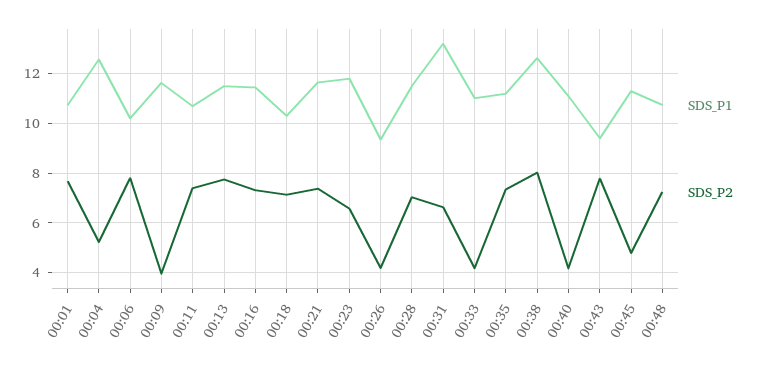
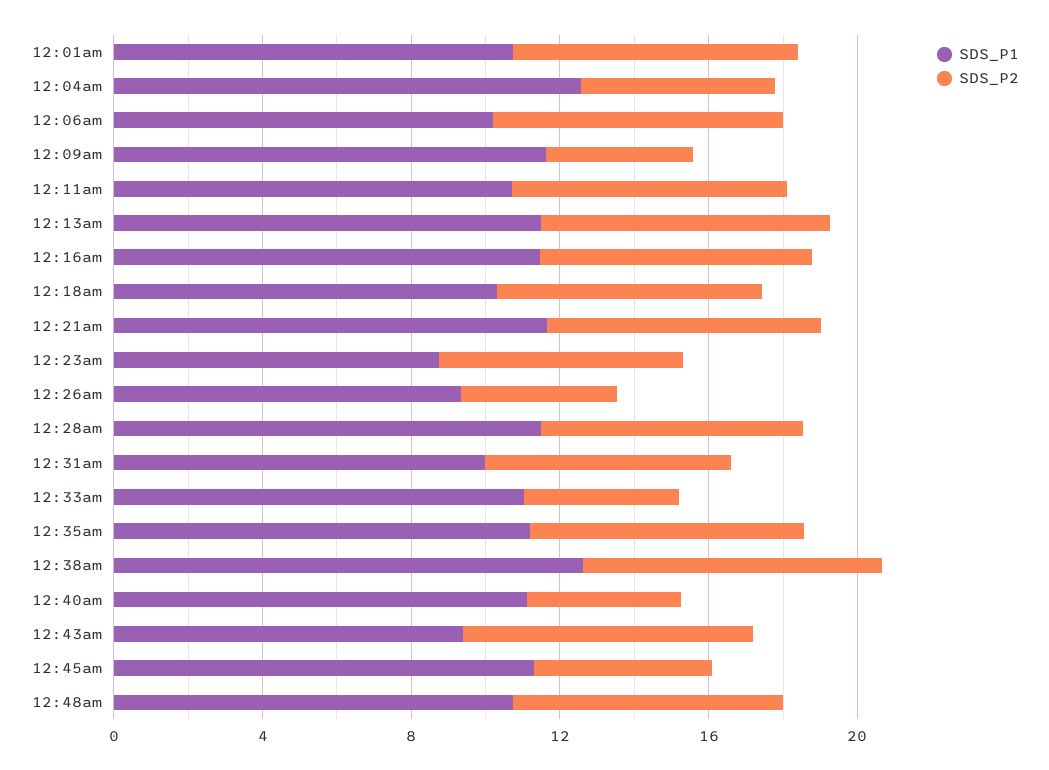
  {
    "SDS_P1": {
      "00:01": 10.75,
      "00:04": 12.5,
      "00:06": 10.25,
      "00:09": 11.75,
      "00:11": 10.75,
      "00:13": 11.5,
      "00:16": 11.5,
      "00:18": 10.25,
      "00:21": 11.75,
-     "00:23": 11.75,
+     "00:23": 9,
      "00:26": 9.25,
      "00:28": 11.5,
-     "00:31": 13.25,
+     "00:31": 10,
      "00:33": 11,
      "00:35": 11.25,
      "00:38": 12.75,
      "00:40": 11,
      "00:43": 9.5,
      "00:45": 11.25,
      "00:48": 10.75
    },
    "SDS_P2": {
      "00:01": 7.75,
      "00:04": 5.25,
      "00:06": 7.75,
      "00:09": 4,
      "00:11": 7.5,
      "00:13": 7.75,
      "00:16": 7.25,
      "00:18": 7.25,
      "00:21": 7.5,
      "00:23": 6.5,
      "00:26": 4.25,
      "00:28": 7,
      "00:31": 6.75,
      "00:33": 4.25,
      "00:35": 7.25,
      "00:38": 8,
      "00:40": 4.25,
      "00:43": 7.75,
      "00:45": 4.75,
      "00:48": 7.25
    }
  }

